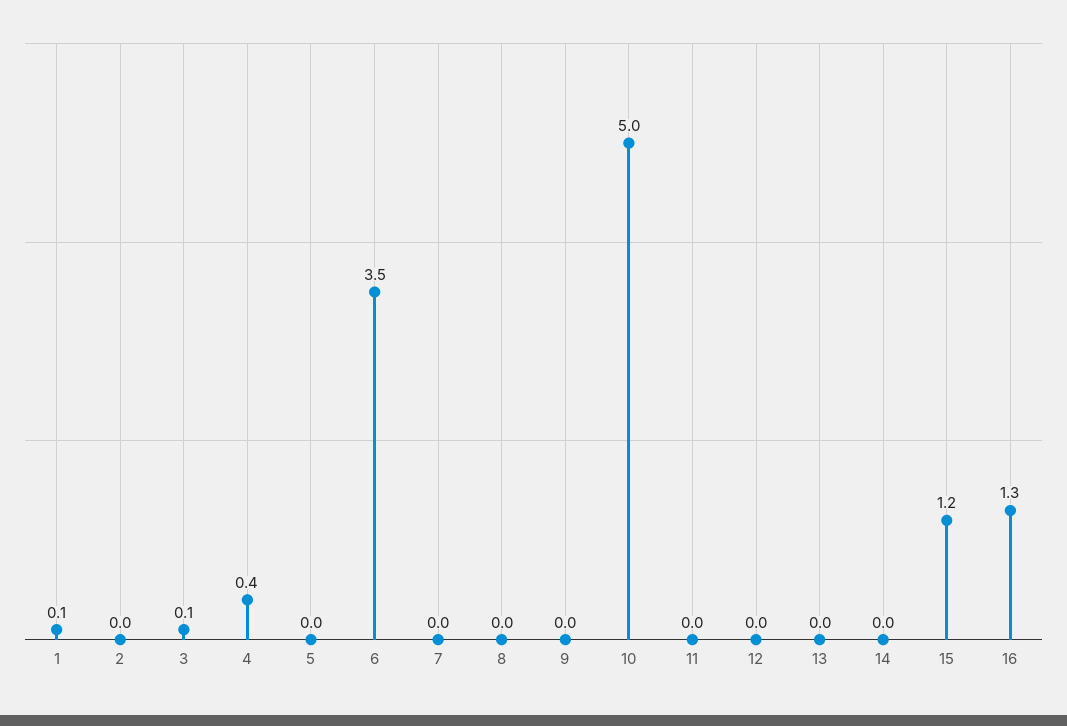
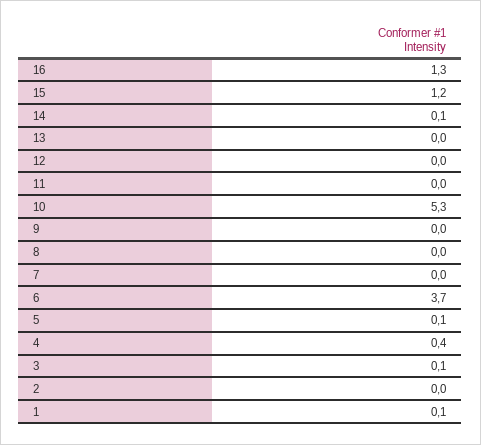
  {
    "1": 0.1,
    "2": 0,
    "3": 0.1,
    "4": 0.4,
-   "5": 0,
+   "5": 0.1,
-   "6": 3.5,
+   "6": 3.7,
    "7": 0,
    "8": 0,
    "9": 0,
-   "10": 5,
+   "10": 5.3,
    "11": 0,
    "12": 0,
    "13": 0,
-   "14": 0,
+   "14": 0.1,
    "15": 1.2,
    "16": 1.3
  }

